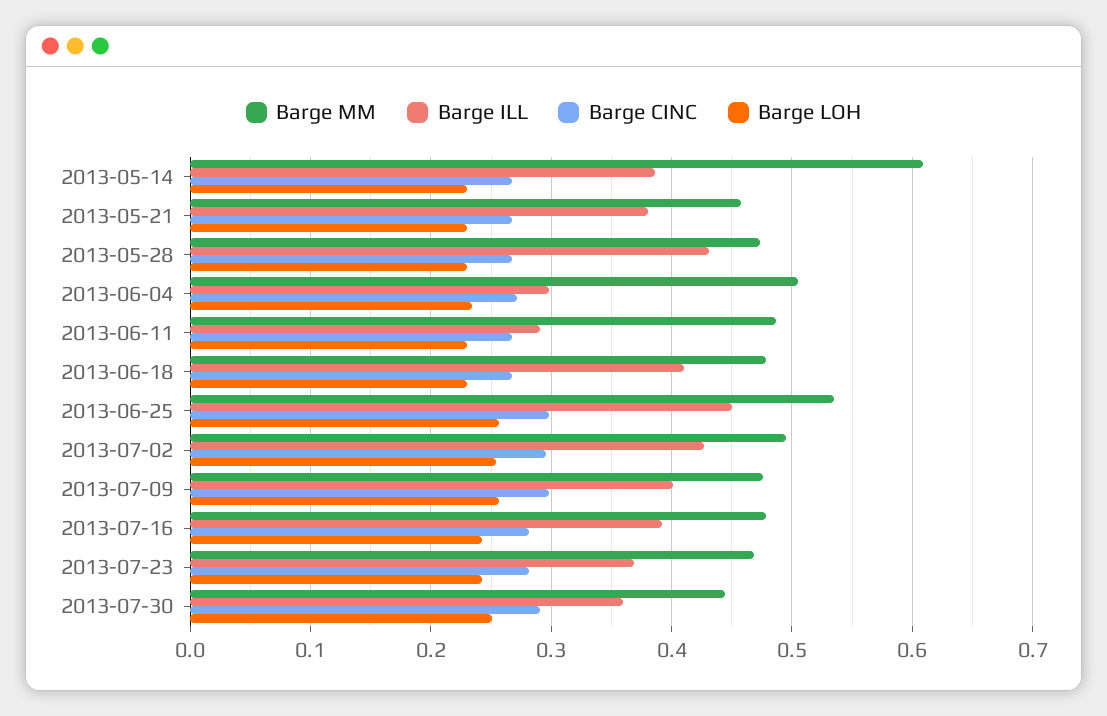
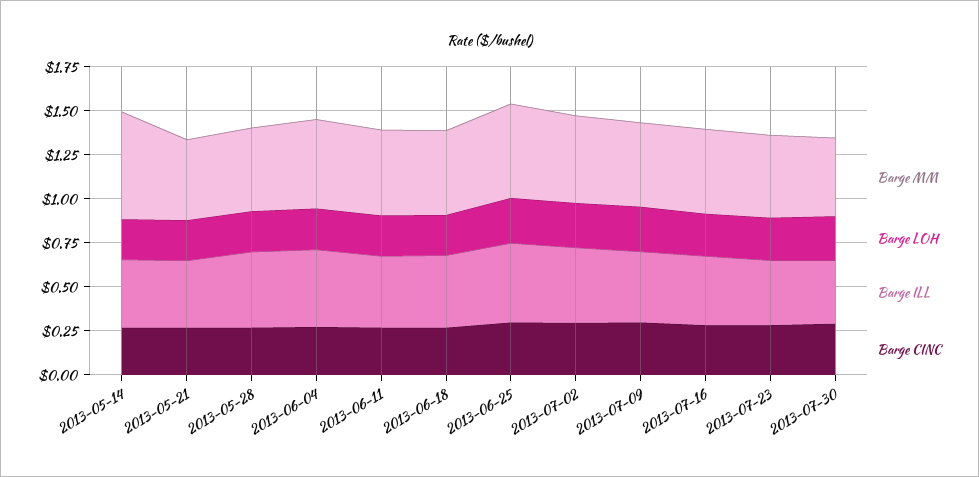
  {
    "Barge MM": {
      "2013-05-14": 0.61,
      "2013-05-21": 0.46,
      "2013-05-28": 0.47,
      "2013-06-04": 0.51,
      "2013-06-11": 0.49,
      "2013-06-18": 0.48,
      "2013-06-25": 0.53,
      "2013-07-02": 0.49,
      "2013-07-09": 0.48,
      "2013-07-16": 0.48,
      "2013-07-23": 0.47,
      "2013-07-30": 0.44
    },
    "Barge ILL": {
      "2013-05-14": 0.39,
      "2013-05-21": 0.38,
      "2013-05-28": 0.43,
-     "2013-06-04": 0.3,
+     "2013-06-04": 0.45,
-     "2013-06-11": 0.29,
+     "2013-06-11": 0.4,
      "2013-06-18": 0.41,
      "2013-06-25": 0.45,
      "2013-07-02": 0.43,
      "2013-07-09": 0.4,
      "2013-07-16": 0.39,
      "2013-07-23": 0.37,
      "2013-07-30": 0.36
    },
    "Barge CINC": {
      "2013-05-14": 0.27,
      "2013-05-21": 0.27,
      "2013-05-28": 0.27,
      "2013-06-04": 0.27,
      "2013-06-11": 0.27,
      "2013-06-18": 0.27,
      "2013-06-25": 0.3,
      "2013-07-02": 0.3,
      "2013-07-09": 0.3,
      "2013-07-16": 0.28,
      "2013-07-23": 0.28,
      "2013-07-30": 0.29
    },
    "Barge LOH": {
      "2013-05-14": 0.23,
      "2013-05-21": 0.23,
      "2013-05-28": 0.23,
      "2013-06-04": 0.23,
      "2013-06-11": 0.23,
      "2013-06-18": 0.23,
      "2013-06-25": 0.26,
      "2013-07-02": 0.25,
      "2013-07-09": 0.26,
      "2013-07-16": 0.24,
      "2013-07-23": 0.24,
      "2013-07-30": 0.25
    }
  }

